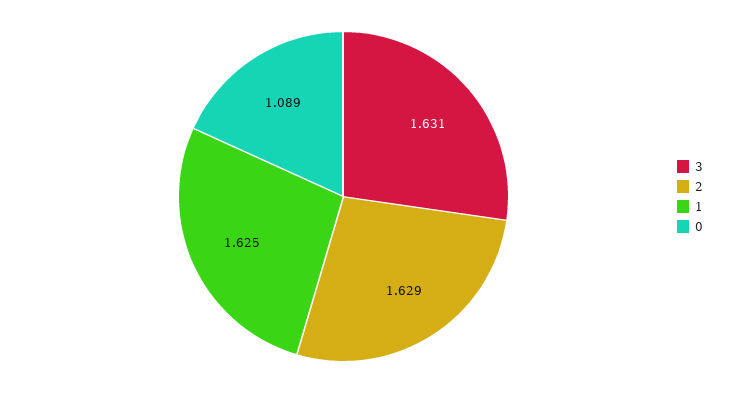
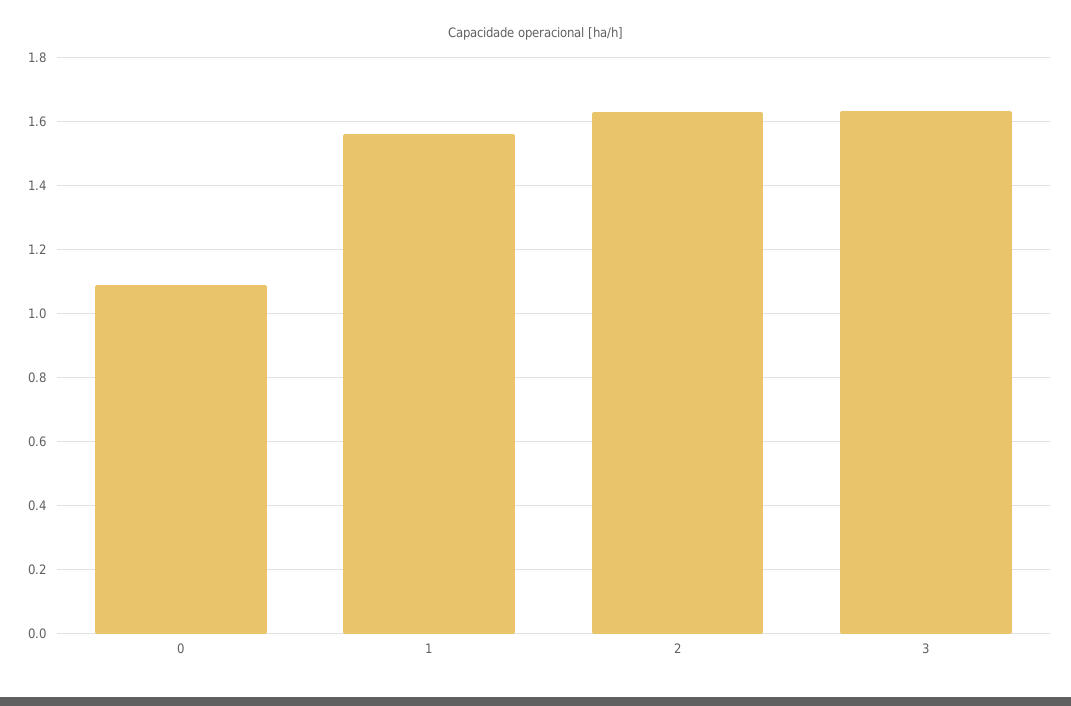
  {
    "3": 1.631,
    "2": 1.629,
-   "1": 1.625,
+   "1": 1.56,
    "0": 1.089
  }

